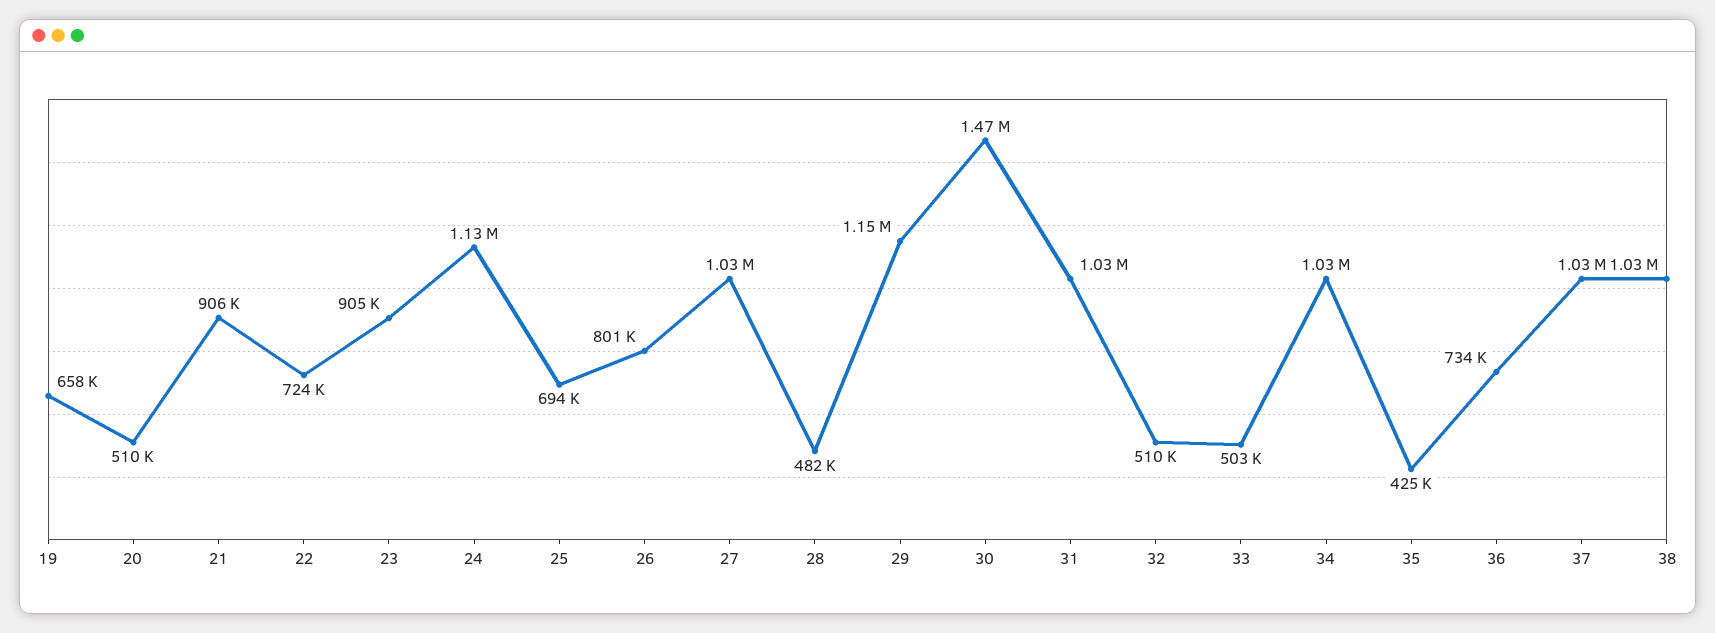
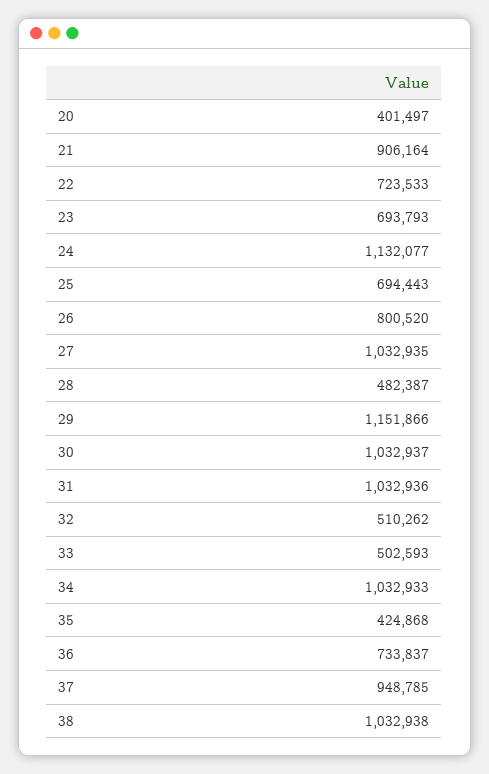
  {
-   "19": 658000,
-   "20": 510000,
+   "20": 401497,
    "21": 906164,
    "22": 723533,
-   "23": 905000,
+   "23": 693793,
    "24": 1132077,
    "25": 694443,
    "26": 800520,
    "27": 1032935,
    "28": 482387,
    "29": 1151866,
-   "30": 1470000,
+   "30": 1032937,
    "31": 1032936,
    "32": 510262,
    "33": 502593,
    "34": 1032933,
    "35": 424868,
    "36": 733837,
-   "37": 1030000,
+   "37": 948785,
    "38": 1032938
  }

